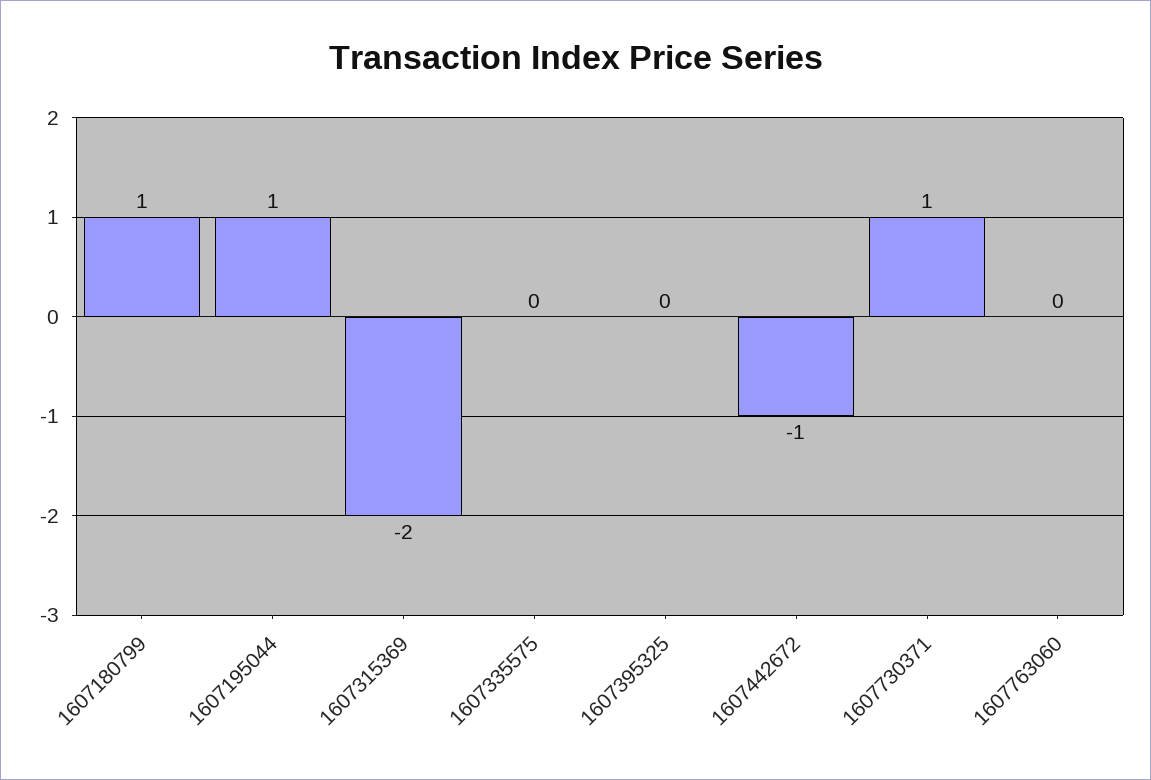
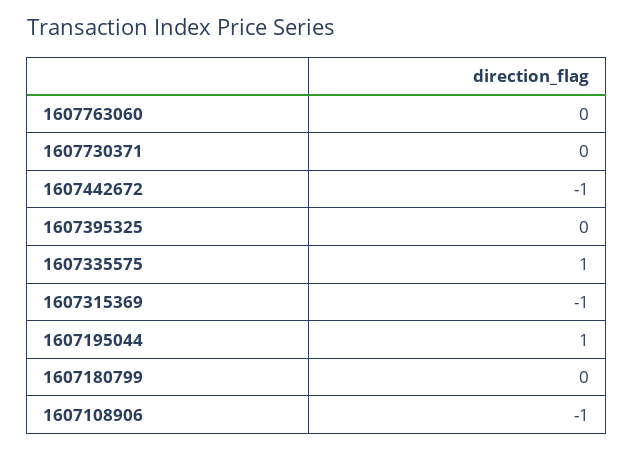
  {
-   "1607180799": 1,
+   "1607180799": 0,
    "1607195044": 1,
-   "1607315369": -2,
+   "1607315369": -1,
-   "1607335575": 0,
+   "1607335575": 1,
    "1607395325": 0,
    "1607442672": -1,
-   "1607730371": 1,
+   "1607730371": 0,
-   "1607763060": 0
+   "1607763060": 0,
+   "1607108906": -1
  }

